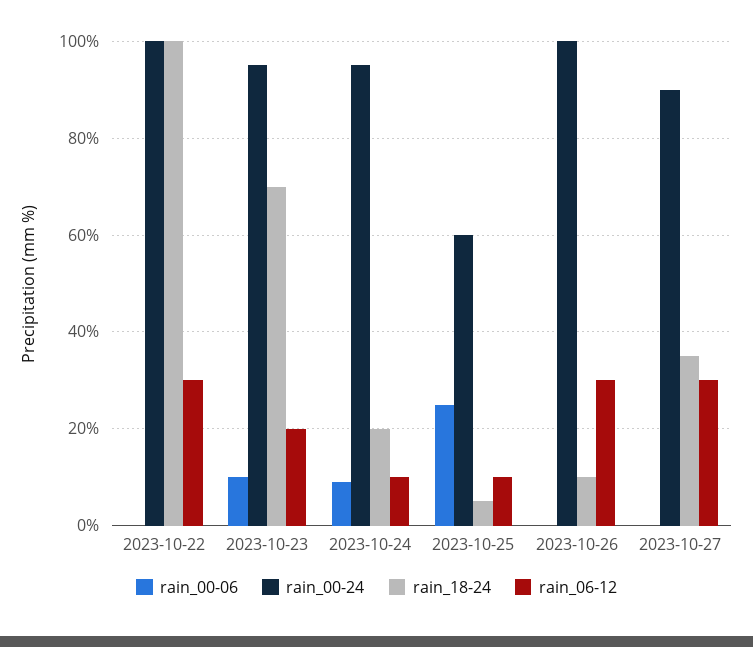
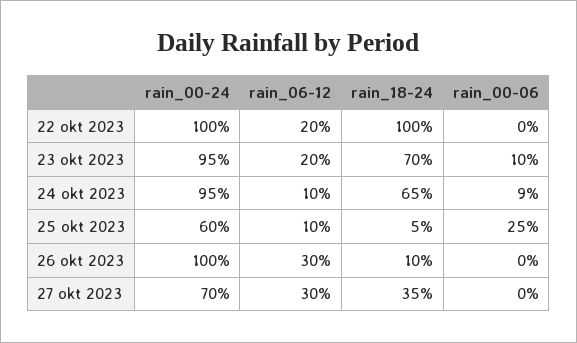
  {
    "rain_00-06": {
      "2023-10-22": 0,
      "2023-10-23": 10,
      "2023-10-24": 9,
      "2023-10-25": 25,
      "2023-10-26": 0,
      "2023-10-27": 0
    },
    "rain_00-24": {
      "2023-10-22": 100,
      "2023-10-23": 95,
      "2023-10-24": 95,
      "2023-10-25": 60,
      "2023-10-26": 100,
-     "2023-10-27": 90
+     "2023-10-27": 70
    },
    "rain_18-24": {
      "2023-10-22": 100,
      "2023-10-23": 70,
-     "2023-10-24": 20,
+     "2023-10-24": 65,
      "2023-10-25": 5,
      "2023-10-26": 10,
      "2023-10-27": 35
    },
    "rain_06-12": {
-     "2023-10-22": 30,
+     "2023-10-22": 20,
      "2023-10-23": 20,
      "2023-10-24": 10,
      "2023-10-25": 10,
      "2023-10-26": 30,
      "2023-10-27": 30
    }
  }

